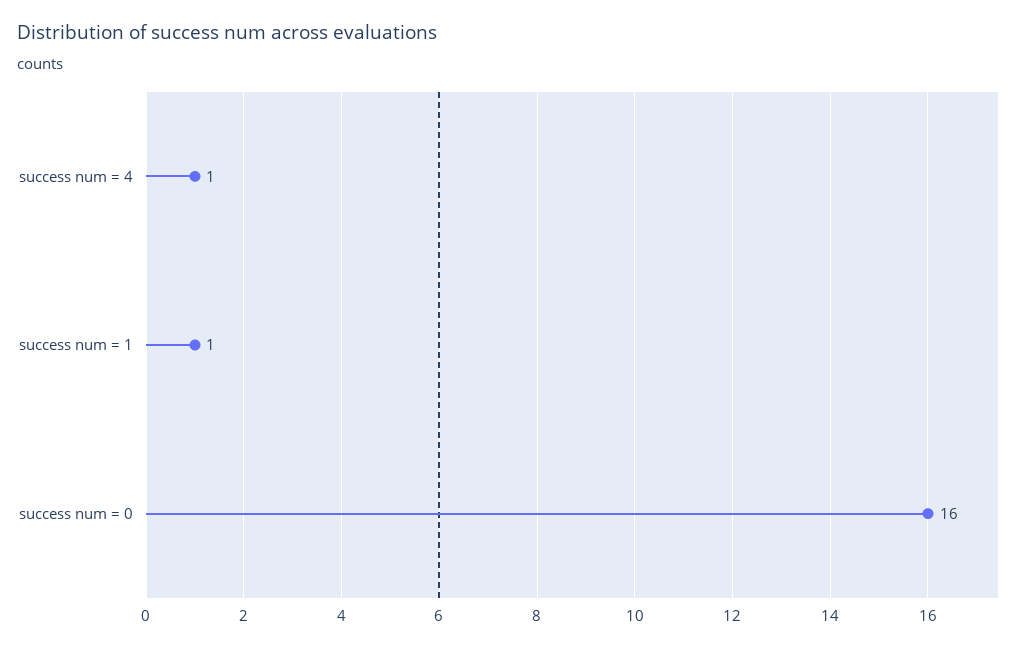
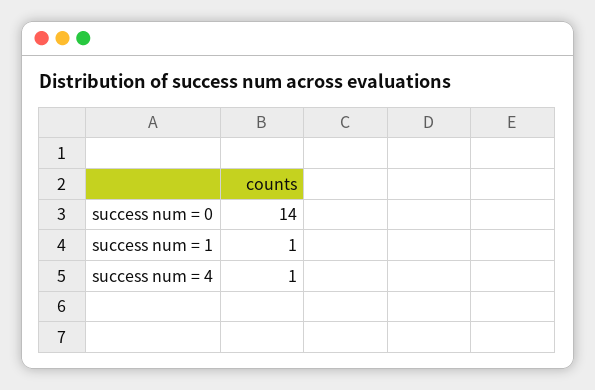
  {
    "success num = 4": 1,
    "success num = 1": 1,
-   "success num = 0": 16
+   "success num = 0": 14
  }

